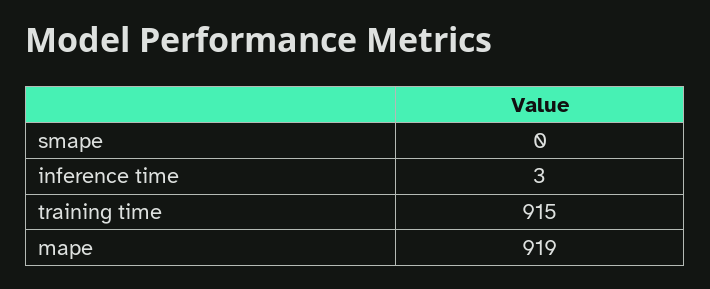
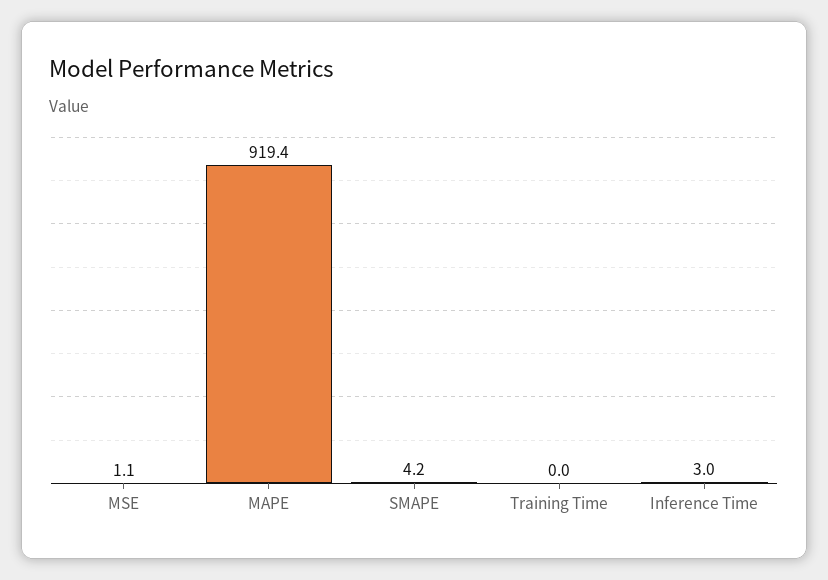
  {
-   "smape": 0,
+   "smape": 4.2,
    "inference time": 3,
-   "training time": 915,
+   "training time": 0,
-   "mape": 919.4
+   "mape": 919.4,
+   "MSE": 1.1
  }

